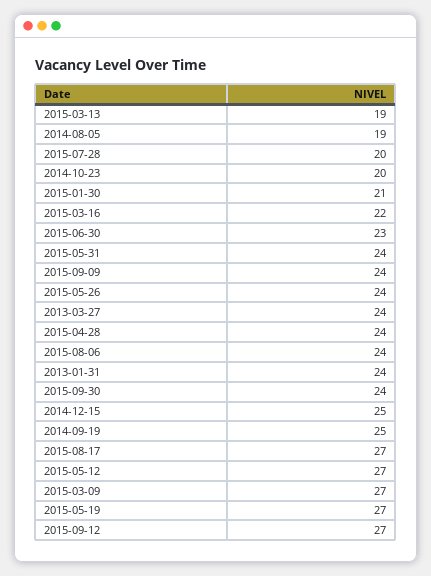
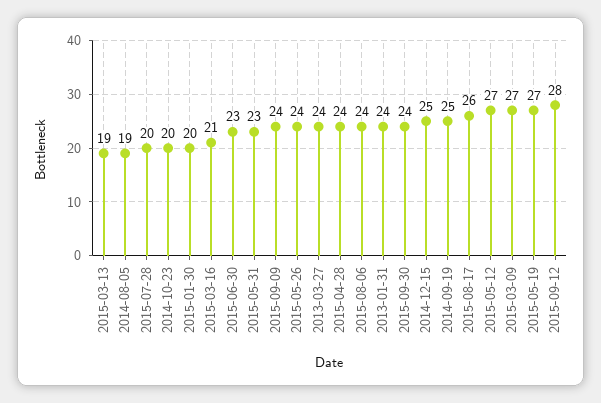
  {
    "2015-03-13": 19,
    "2014-08-05": 19,
    "2015-07-28": 20,
    "2014-10-23": 20,
-   "2015-01-30": 21,
+   "2015-01-30": 20,
-   "2015-03-16": 22,
+   "2015-03-16": 21,
    "2015-06-30": 23,
-   "2015-05-31": 24,
+   "2015-05-31": 23,
    "2015-09-09": 24,
    "2015-05-26": 24,
    "2013-03-27": 24,
    "2015-04-28": 24,
    "2015-08-06": 24,
    "2013-01-31": 24,
    "2015-09-30": 24,
    "2014-12-15": 25,
    "2014-09-19": 25,
-   "2015-08-17": 27,
+   "2015-08-17": 26,
    "2015-05-12": 27,
    "2015-03-09": 27,
    "2015-05-19": 27,
-   "2015-09-12": 27
+   "2015-09-12": 28
  }

